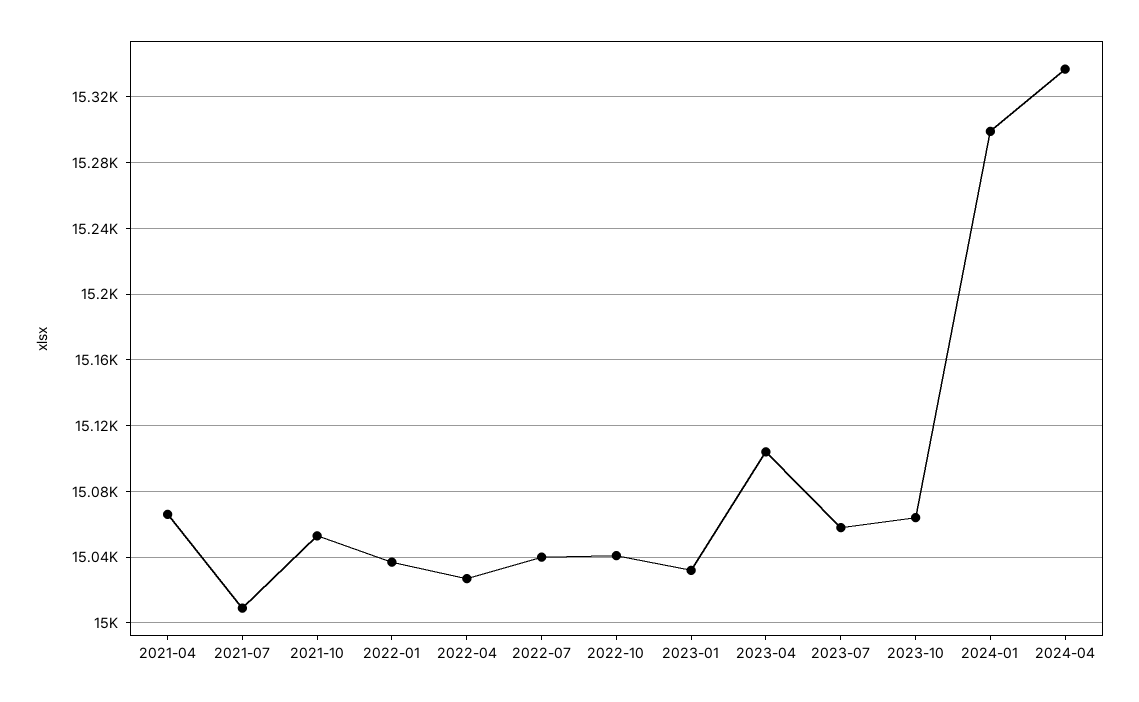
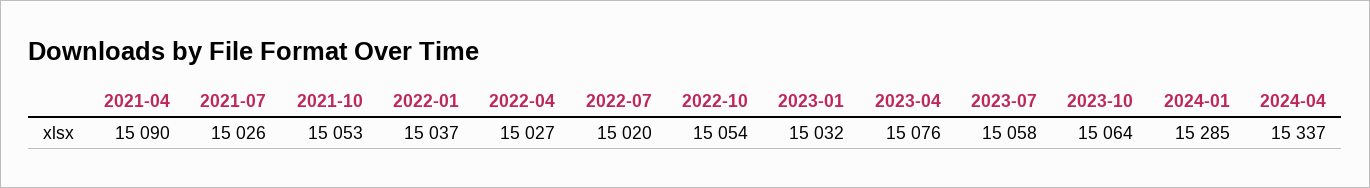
  {
-   "2021-04": 15065,
+   "2021-04": 15090,
-   "2021-07": 15010,
+   "2021-07": 15026,
    "2021-10": 15053,
    "2022-01": 15037,
    "2022-04": 15027,
-   "2022-07": 15040,
+   "2022-07": 15020,
-   "2022-10": 15040,
+   "2022-10": 15054,
    "2023-01": 15032,
-   "2023-04": 15105,
+   "2023-04": 15076,
    "2023-07": 15058,
    "2023-10": 15064,
-   "2024-01": 15300,
+   "2024-01": 15285,
    "2024-04": 15337
  }

